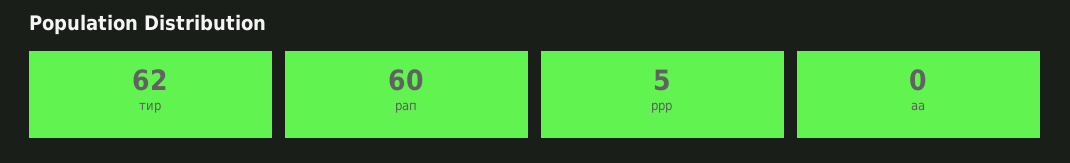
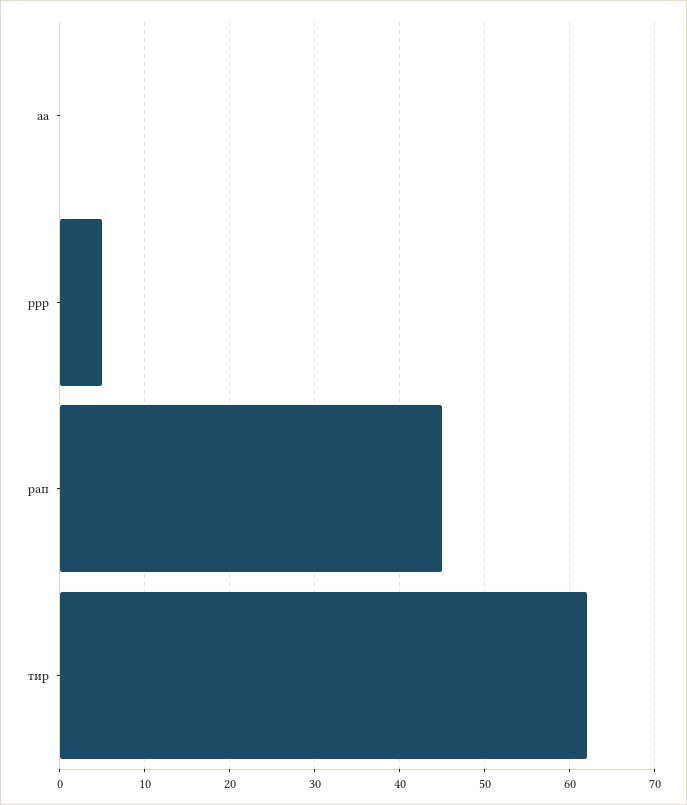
  {
    "тир": 62,
-   "рап": 60,
+   "рап": 45,
    "ррр": 5,
    "аа": 0
  }

